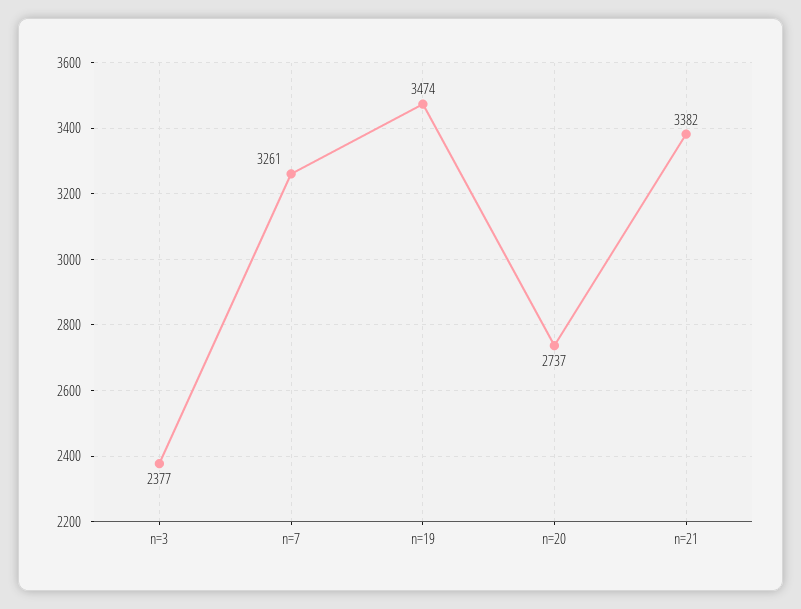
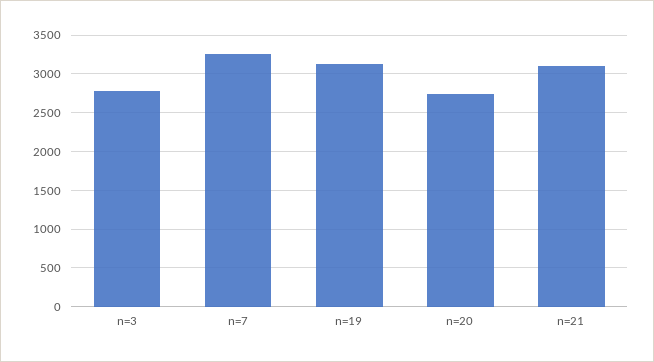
  {
-   "n=3": 2377,
+   "n=3": 2800,
    "n=7": 3261,
-   "n=19": 3474,
+   "n=19": 3100,
    "n=20": 2737,
-   "n=21": 3382
+   "n=21": 3100
  }

